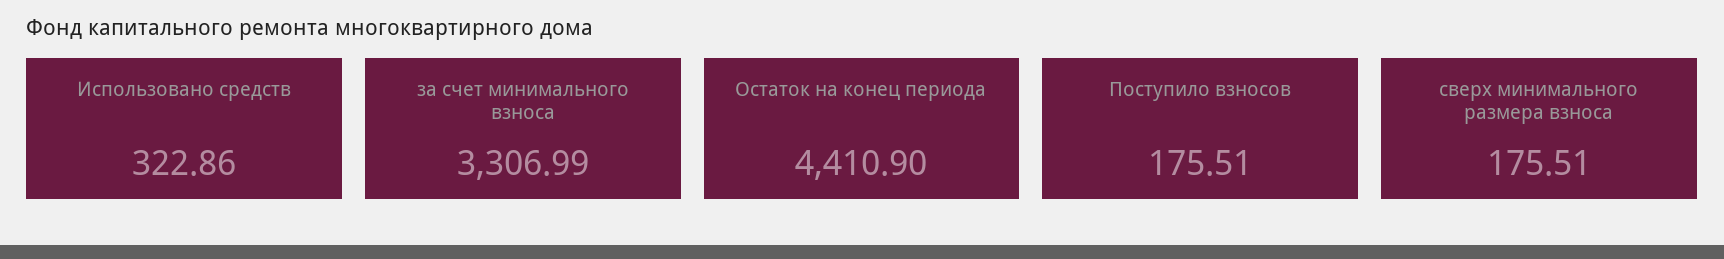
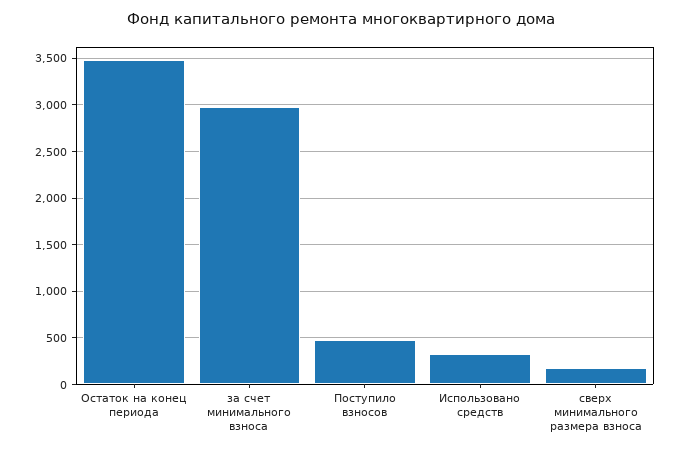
  {
    "Использовано средств": 322.86,
-   "за счет минимального взноса": 3306.99,
+   "за счет минимального взноса": 3000,
-   "Остаток на конец периода": 4410.9,
+   "Остаток на конец периода": 3500,
-   "Поступило взносов": 175.51,
+   "Поступило взносов": 500,
    "сверх минимального размера взноса": 175.51
  }

